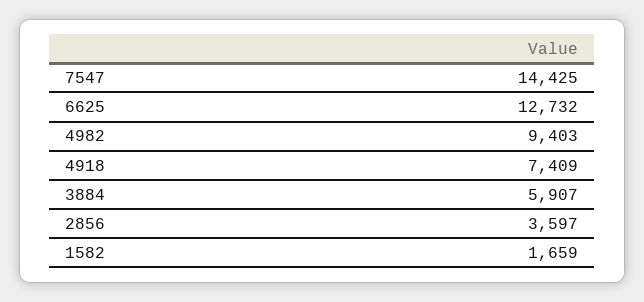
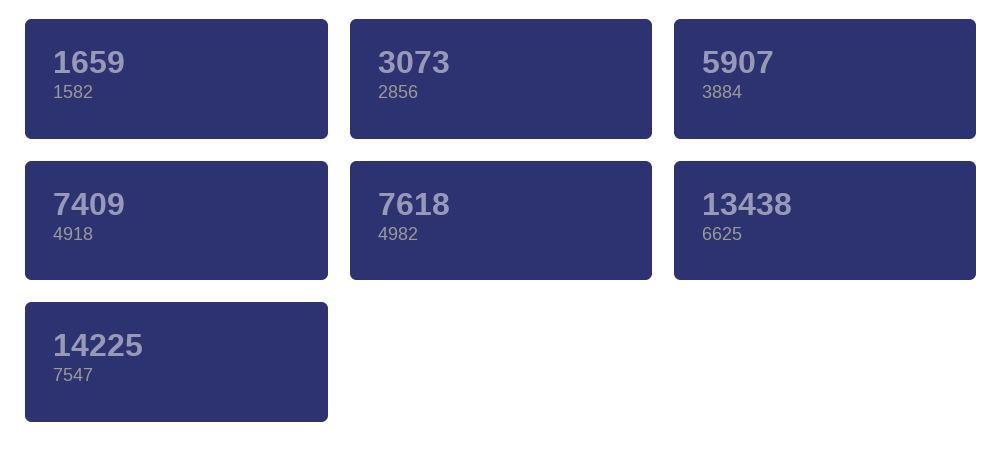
  {
-   "7547": 14425,
+   "7547": 14225,
-   "6625": 12732,
+   "6625": 13438,
-   "4982": 9403,
+   "4982": 7618,
    "4918": 7409,
    "3884": 5907,
-   "2856": 3597,
+   "2856": 3073,
    "1582": 1659
  }

